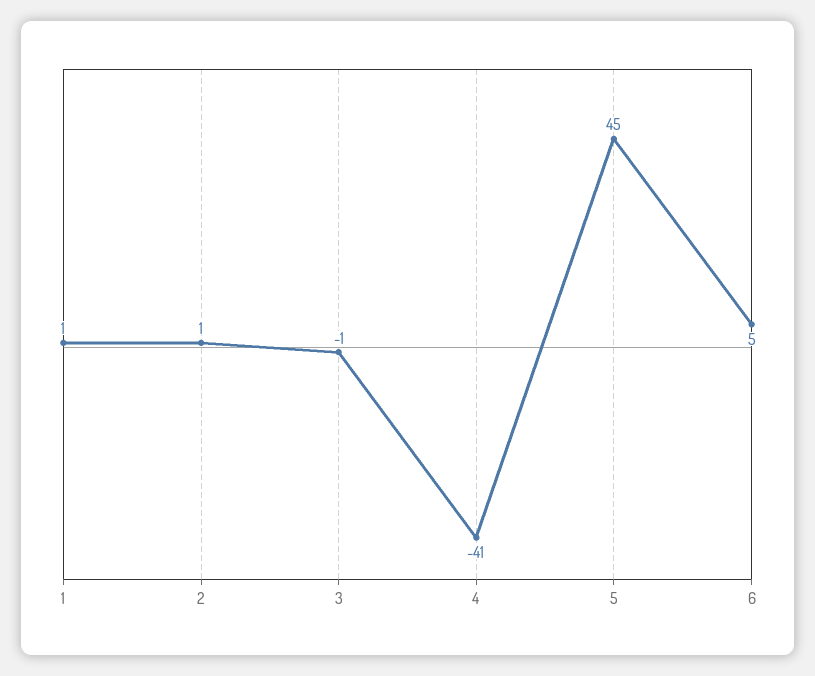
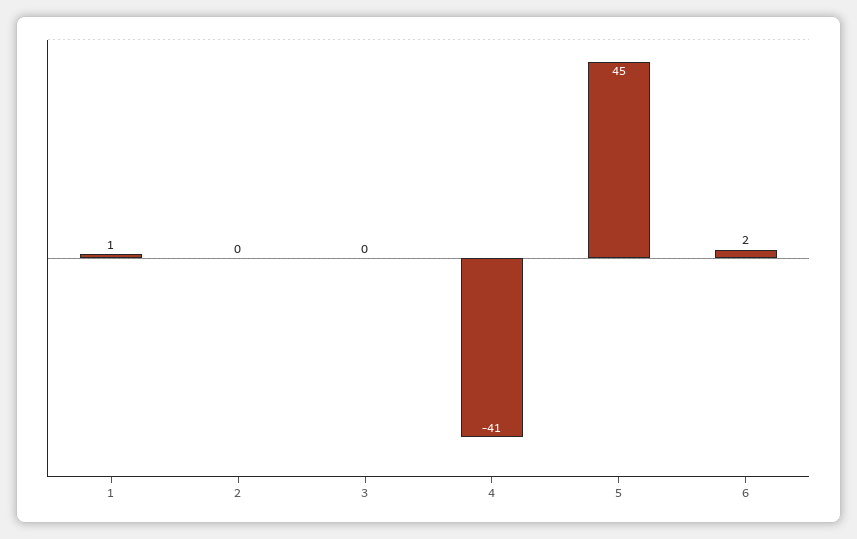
  {
    "1": 1,
-   "2": 1,
+   "2": 0,
-   "3": -1,
+   "3": 0,
    "4": -41,
    "5": 45,
-   "6": 5
+   "6": 2
  }

